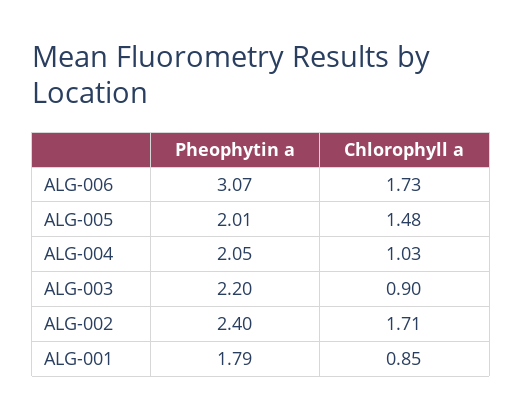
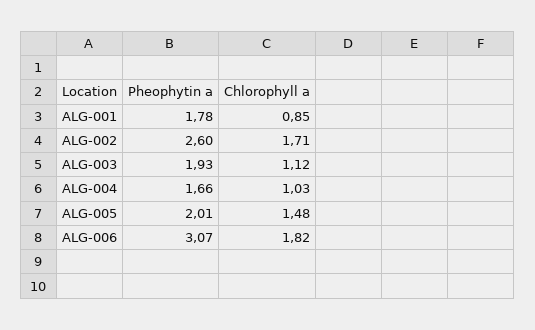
  {
    "Pheophytin a": {
      "ALG-006": 3.07,
      "ALG-005": 2.01,
-     "ALG-004": 2.05,
+     "ALG-004": 1.66,
-     "ALG-003": 2.2,
+     "ALG-003": 1.93,
-     "ALG-002": 2.4,
+     "ALG-002": 2.6,
-     "ALG-001": 1.79
+     "ALG-001": 1.78
    },
    "Chlorophyll a": {
-     "ALG-006": 1.73,
+     "ALG-006": 1.82,
      "ALG-005": 1.48,
      "ALG-004": 1.03,
-     "ALG-003": 0.9,
+     "ALG-003": 1.12,
      "ALG-002": 1.71,
      "ALG-001": 0.85
    }
  }

